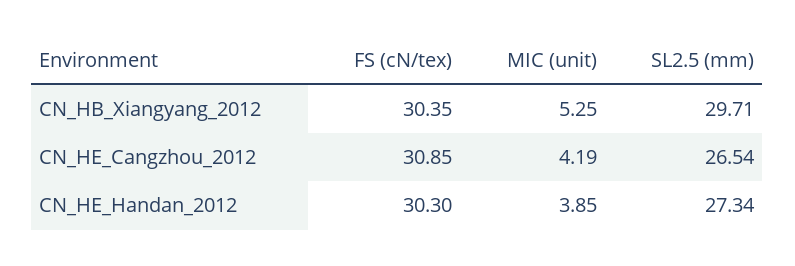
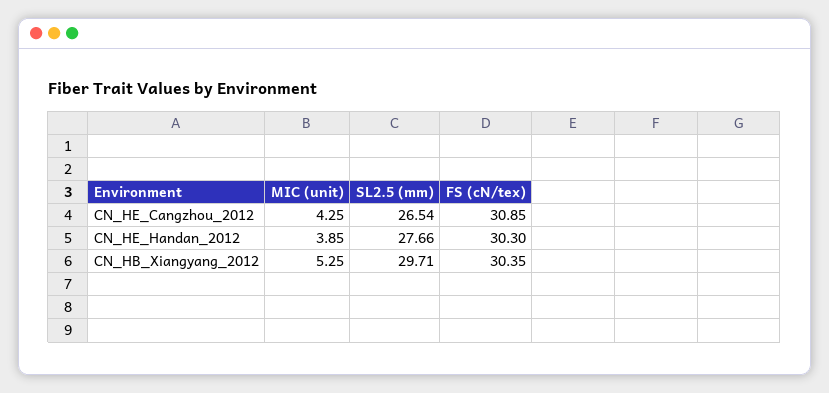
  {
    "FS (cN/tex)": {
      "CN_HB_Xiangyang_2012": 30.35,
      "CN_HE_Cangzhou_2012": 30.85,
      "CN_HE_Handan_2012": 30.3
    },
    "MIC (unit)": {
      "CN_HB_Xiangyang_2012": 5.25,
-     "CN_HE_Cangzhou_2012": 4.19,
+     "CN_HE_Cangzhou_2012": 4.25,
      "CN_HE_Handan_2012": 3.85
    },
    "SL2.5 (mm)": {
      "CN_HB_Xiangyang_2012": 29.71,
      "CN_HE_Cangzhou_2012": 26.54,
-     "CN_HE_Handan_2012": 27.34
+     "CN_HE_Handan_2012": 27.66
    }
  }

